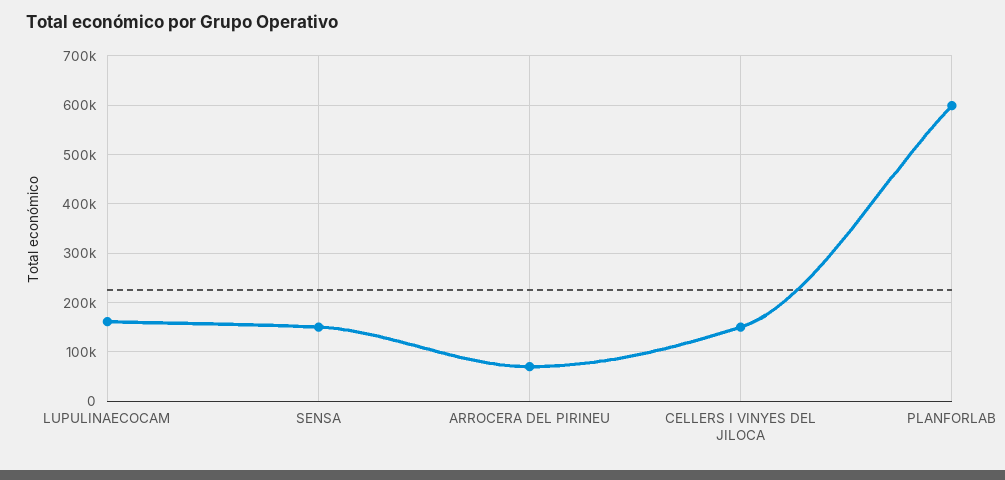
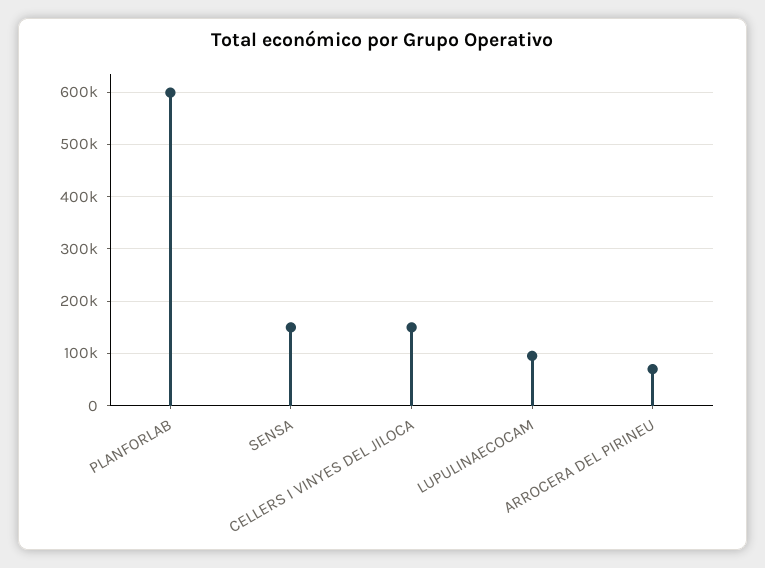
  {
-   "LUPULINAECOCAM": 160000,
+   "LUPULINAECOCAM": 100000,
    "SENSA": 160000,
    "ARROCERA DEL PIRINEU": 80000,
    "CELLERS I VINYES DEL JILOCA": 160000,
    "PLANFORLAB": 600000
  }

